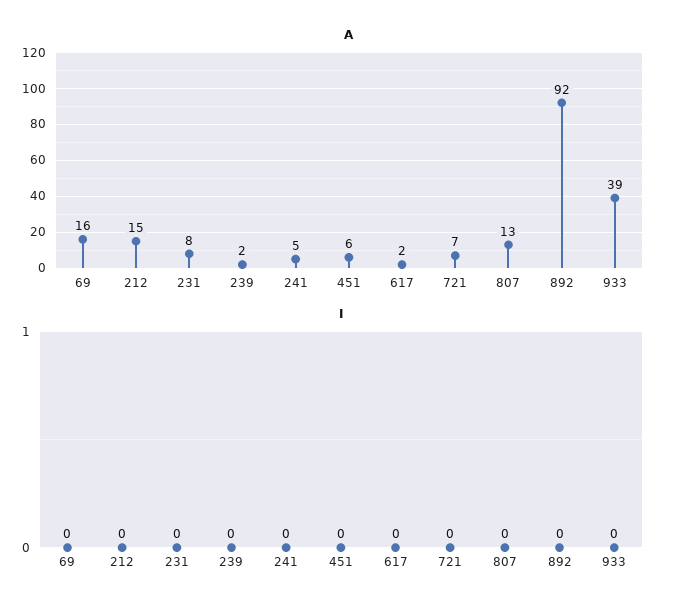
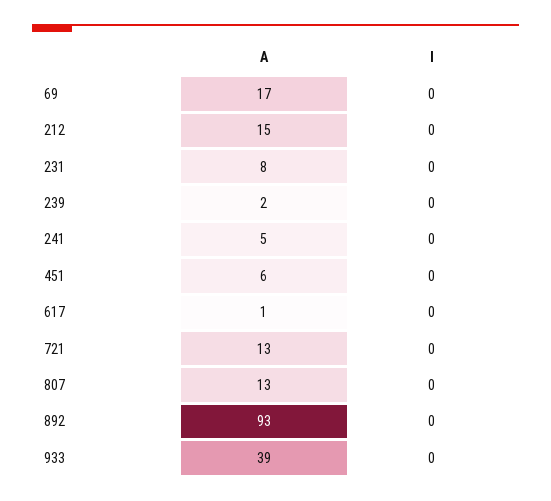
  {
    "A": {
-     "69": 16,
+     "69": 17,
      "212": 15,
      "231": 8,
      "239": 2,
      "241": 5,
      "451": 6,
-     "617": 2,
+     "617": 1,
-     "721": 7,
+     "721": 13,
      "807": 13,
-     "892": 92,
+     "892": 93,
      "933": 39
    },
    "I": {
      "69": 0,
      "212": 0,
      "231": 0,
      "239": 0,
      "241": 0,
      "451": 0,
      "617": 0,
      "721": 0,
      "807": 0,
      "892": 0,
      "933": 0
    }
  }

